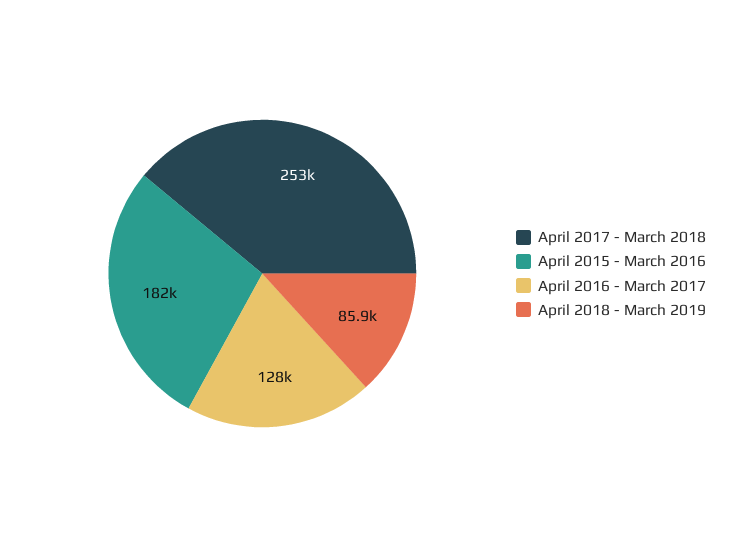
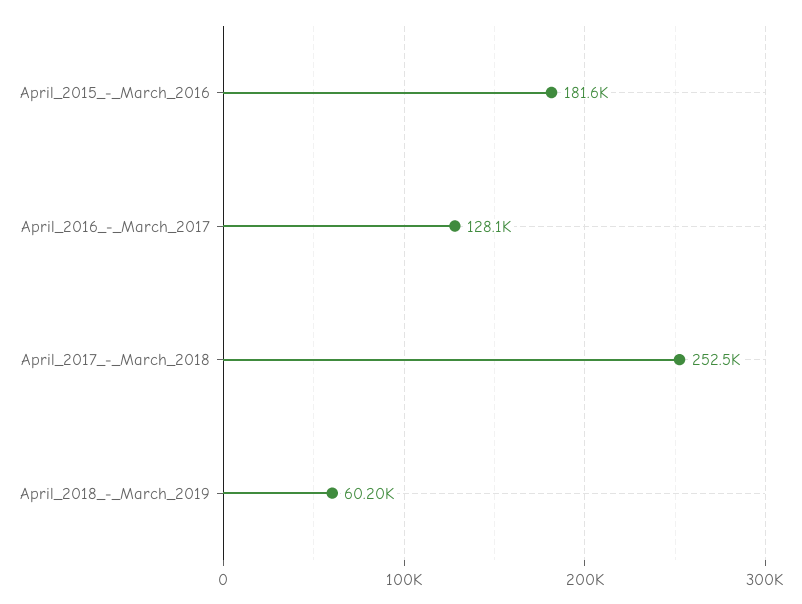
  {
    "April 2017 - March 2018": 252500,
    "April 2015 - March 2016": 181600,
    "April 2016 - March 2017": 128100,
-   "April 2018 - March 2019": 85900
+   "April 2018 - March 2019": 60200
  }

